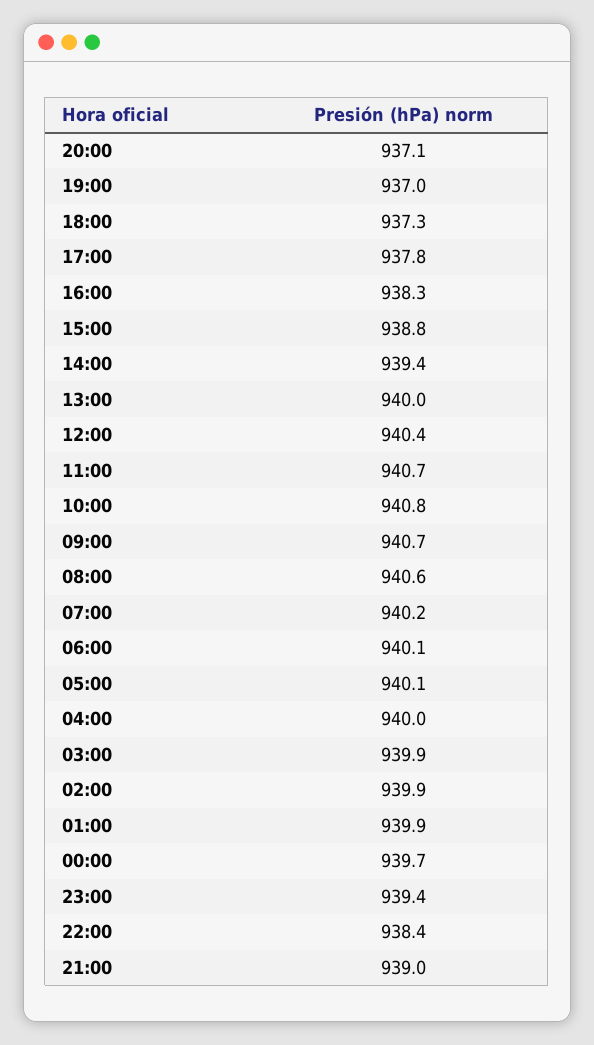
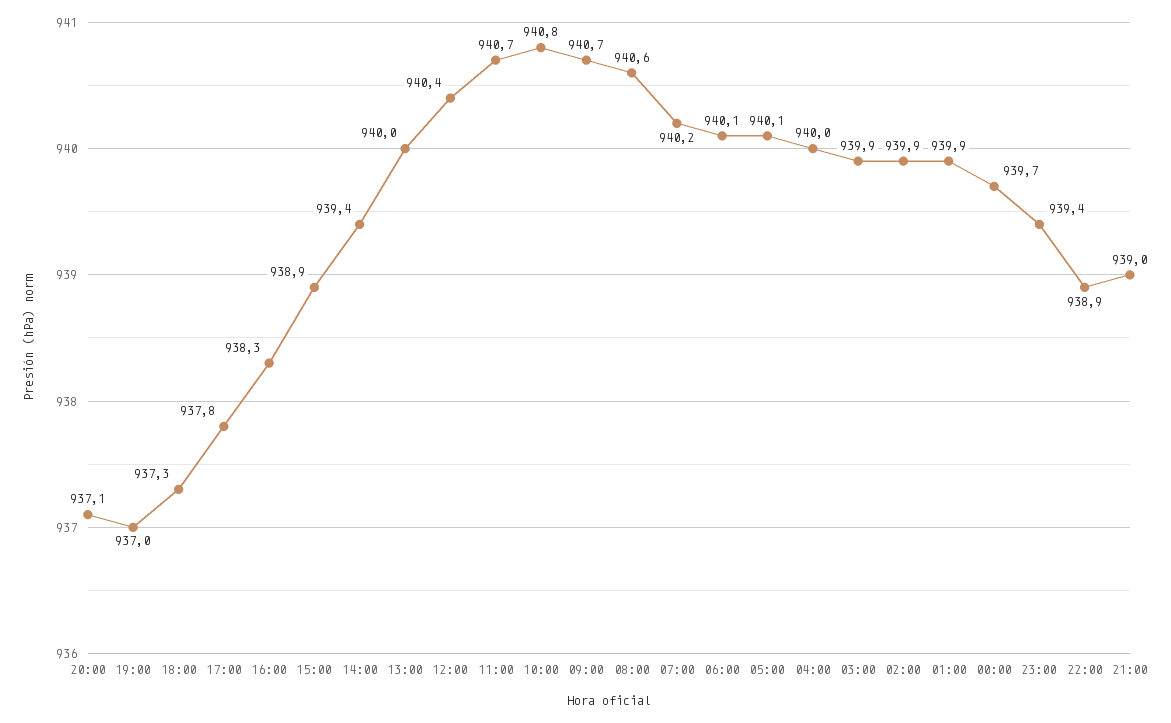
  {
    "20:00": 937.1,
    "19:00": 937,
    "18:00": 937.3,
    "17:00": 937.8,
    "16:00": 938.3,
-   "15:00": 938.8,
+   "15:00": 938.9,
    "14:00": 939.4,
    "13:00": 940,
    "12:00": 940.4,
    "11:00": 940.7,
    "10:00": 940.8,
    "09:00": 940.7,
    "08:00": 940.6,
    "07:00": 940.2,
    "06:00": 940.1,
    "05:00": 940.1,
    "04:00": 940,
    "03:00": 939.9,
    "02:00": 939.9,
    "01:00": 939.9,
    "00:00": 939.7,
    "23:00": 939.4,
-   "22:00": 938.4,
+   "22:00": 938.9,
    "21:00": 939
  }

